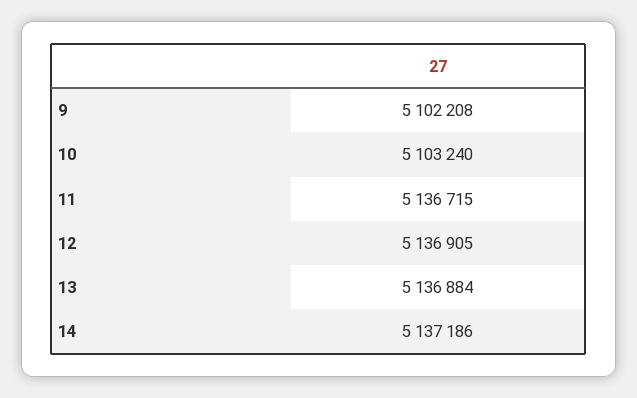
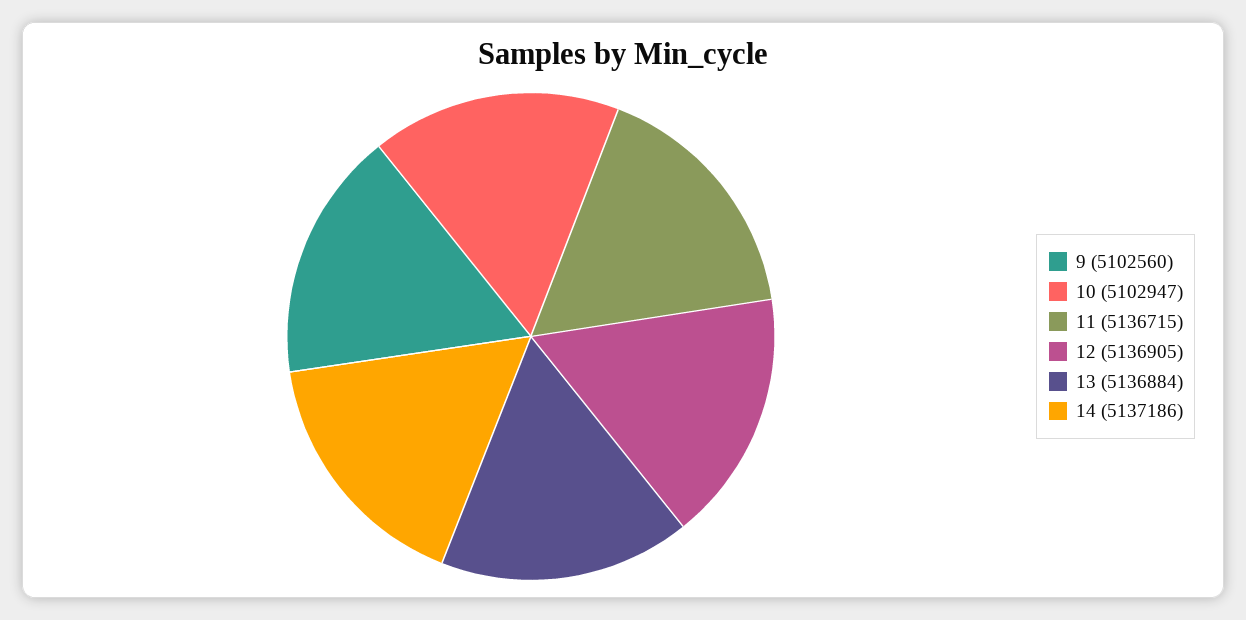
  {
-   "9": 5102208,
+   "9": 5102560,
-   "10": 5103240,
+   "10": 5102947,
    "11": 5136715,
    "12": 5136905,
    "13": 5136884,
    "14": 5137186
  }

